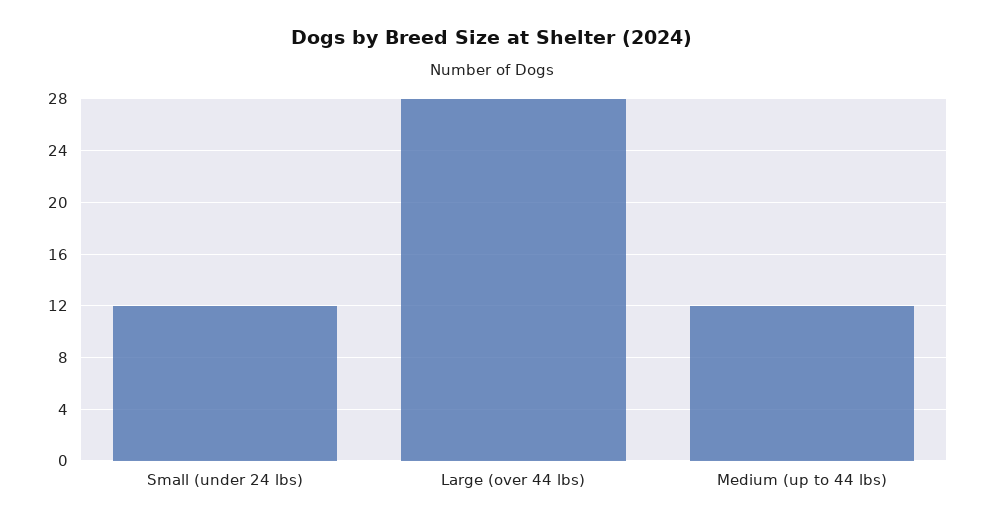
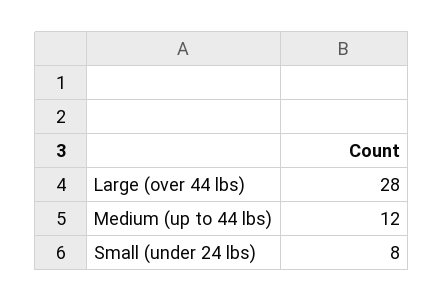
  {
-   "Small (under 24 lbs)": 12,
+   "Small (under 24 lbs)": 8,
    "Large (over 44 lbs)": 28,
    "Medium (up to 44 lbs)": 12
  }

